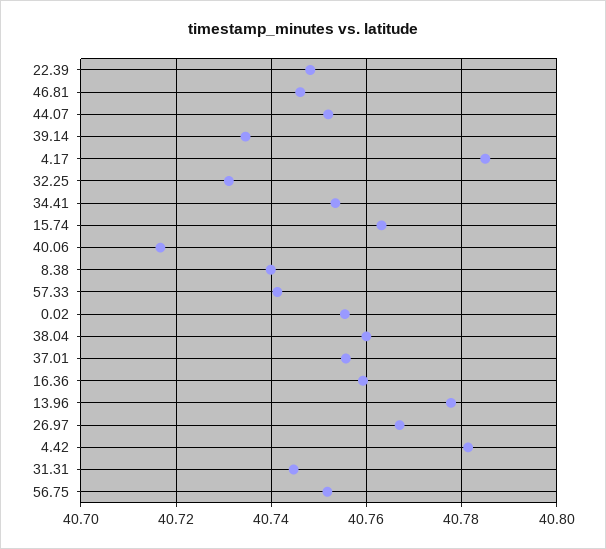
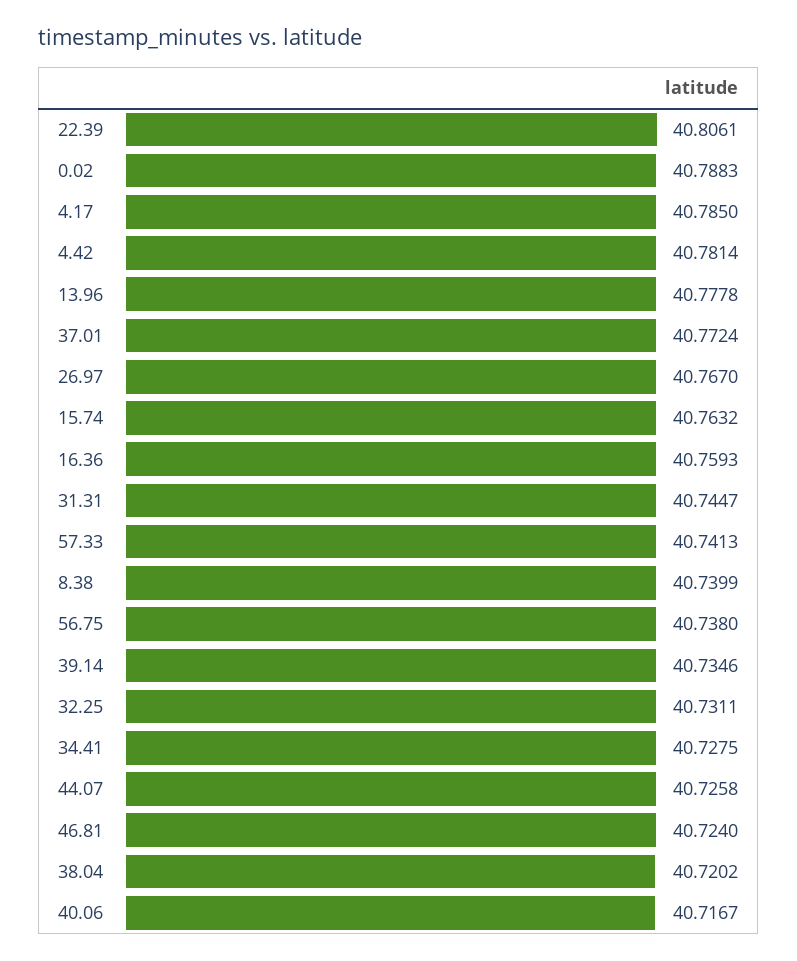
  {
-   "22.39": 40.748,
+   "22.39": 40.8061,
-   "46.81": 40.746,
+   "46.81": 40.724,
-   "44.07": 40.752,
+   "44.07": 40.7258,
    "39.14": 40.7346,
    "4.17": 40.785,
    "32.25": 40.7311,
-   "34.41": 40.754,
+   "34.41": 40.7275,
    "15.74": 40.7632,
    "40.06": 40.7167,
    "8.38": 40.7399,
    "57.33": 40.7413,
-   "0.02": 40.756,
+   "0.02": 40.7883,
-   "38.04": 40.76,
+   "38.04": 40.7202,
-   "37.01": 40.756,
+   "37.01": 40.7724,
    "16.36": 40.7593,
    "13.96": 40.7778,
    "26.97": 40.767,
    "4.42": 40.7814,
    "31.31": 40.7447,
-   "56.75": 40.752
+   "56.75": 40.738
  }

